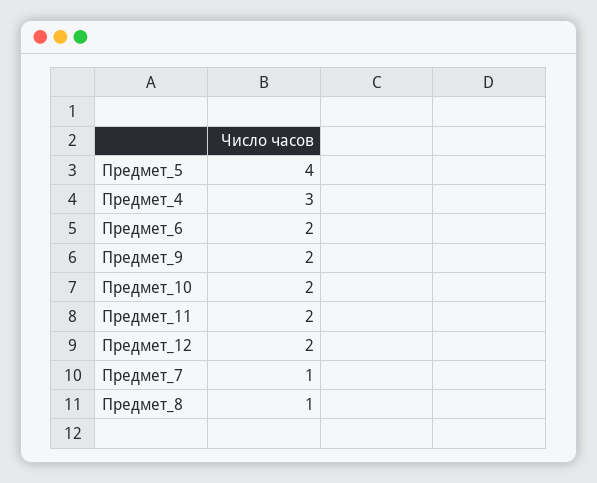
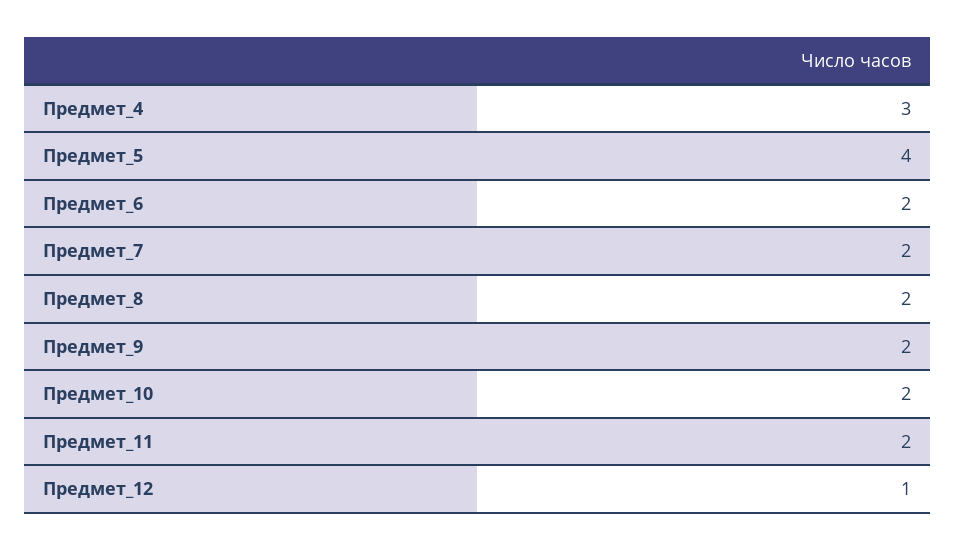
  {
    "Предмет_5": 4,
    "Предмет_4": 3,
    "Предмет_6": 2,
    "Предмет_9": 2,
    "Предмет_10": 2,
    "Предмет_11": 2,
-   "Предмет_12": 2,
+   "Предмет_12": 1,
-   "Предмет_7": 1,
+   "Предмет_7": 2,
-   "Предмет_8": 1
+   "Предмет_8": 2
  }

